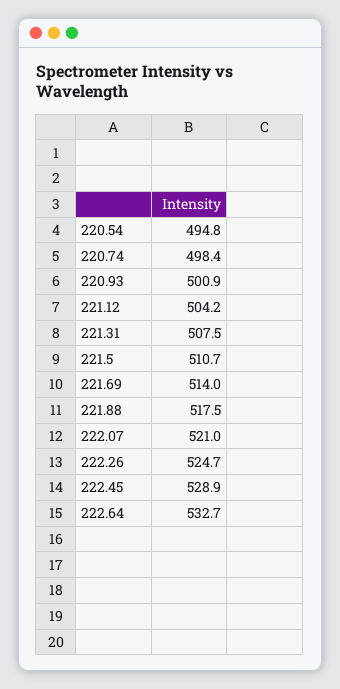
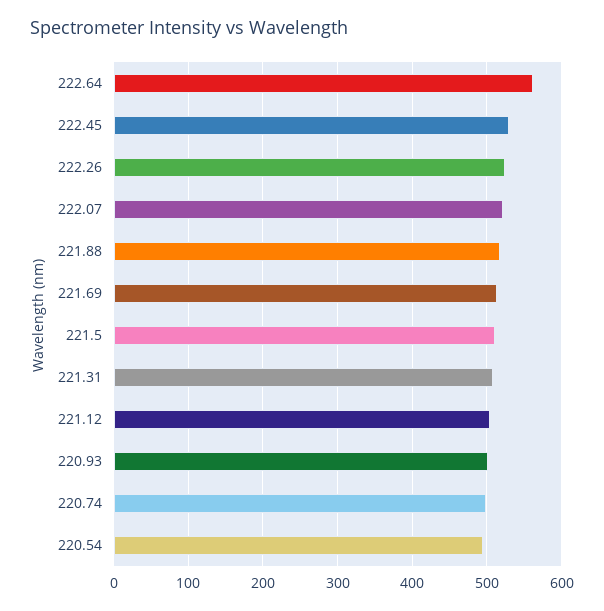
  {
    "220.54": 494.8,
    "220.74": 498.4,
    "220.93": 500.9,
    "221.12": 504.2,
    "221.31": 507.5,
    "221.5": 510.7,
    "221.69": 514,
    "221.88": 517.5,
    "222.07": 521,
    "222.26": 524.7,
    "222.45": 528.9,
-   "222.64": 532.7
+   "222.64": 560
  }

